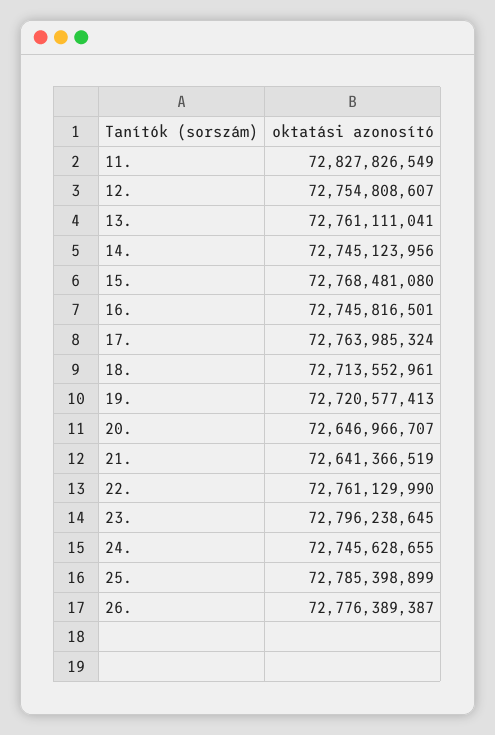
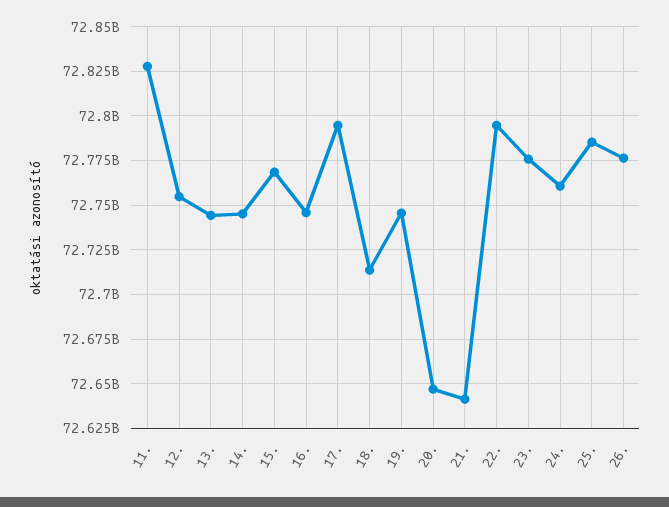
  {
    "11.": 72827826549,
    "12.": 72754808607,
-   "13.": 72761111041,
+   "13.": 72745000000,
    "14.": 72745123956,
    "15.": 72768481080,
    "16.": 72745816501,
-   "17.": 72763985324,
+   "17.": 72795000000,
    "18.": 72713552961,
-   "19.": 72720577413,
+   "19.": 72745000000,
    "20.": 72646966707,
    "21.": 72641366519,
-   "22.": 72761129990,
+   "22.": 72795000000,
-   "23.": 72796238645,
+   "23.": 72775000000,
-   "24.": 72745628655,
+   "24.": 72760000000,
    "25.": 72785398899,
    "26.": 72776389387
  }

